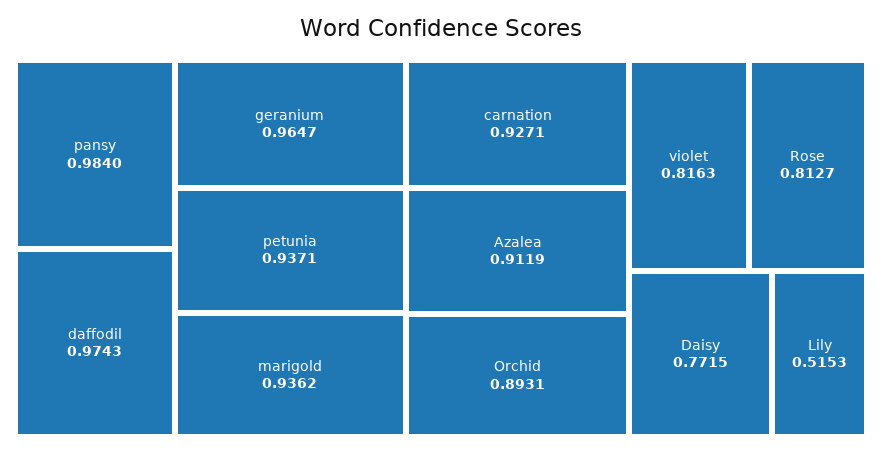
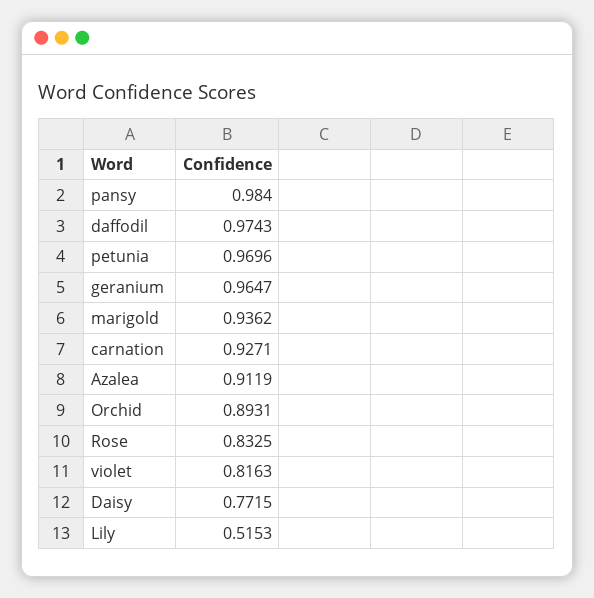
  {
    "pansy": 0.984,
    "daffodil": 0.9743,
    "geranium": 0.9647,
-   "petunia": 0.9371,
+   "petunia": 0.9696,
    "marigold": 0.9362,
    "carnation": 0.9271,
    "Azalea": 0.9119,
    "Orchid": 0.8931,
    "violet": 0.8163,
-   "Rose": 0.8127,
+   "Rose": 0.8325,
    "Daisy": 0.7715,
    "Lily": 0.5153
  }

